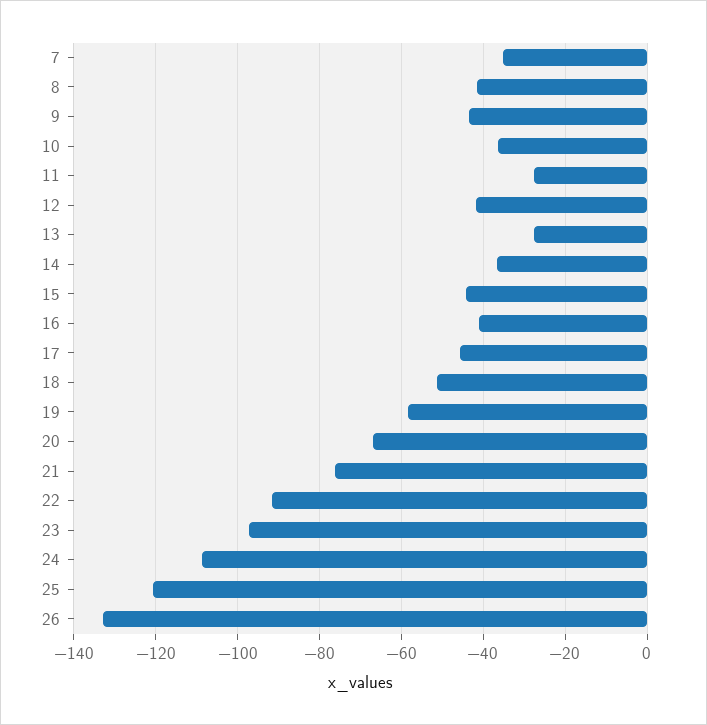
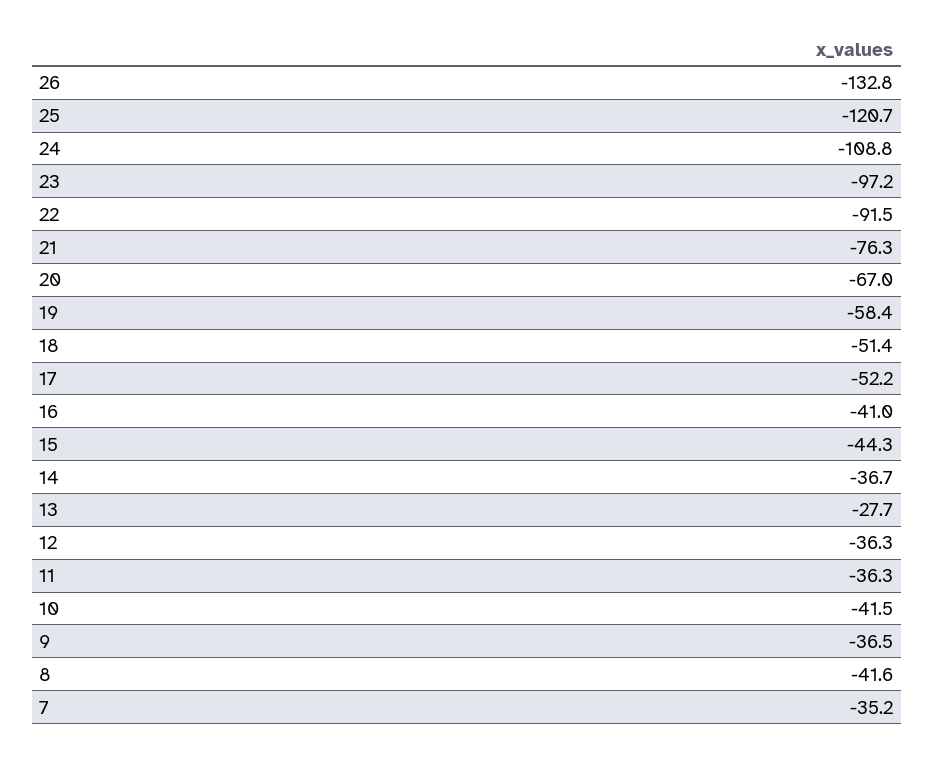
  {
    "7": -35.2,
    "8": -41.6,
-   "9": -44,
+   "9": -36.5,
-   "10": -36,
+   "10": -41.5,
-   "11": -28,
+   "11": -36.3,
-   "12": -42,
+   "12": -36.3,
    "13": -27.7,
    "14": -36.7,
    "15": -44.3,
    "16": -41,
-   "17": -46,
+   "17": -52.2,
    "18": -51.4,
    "19": -58.4,
    "20": -67,
    "21": -76.3,
    "22": -91.5,
    "23": -97.2,
    "24": -108.8,
    "25": -120.7,
    "26": -132.8
  }

